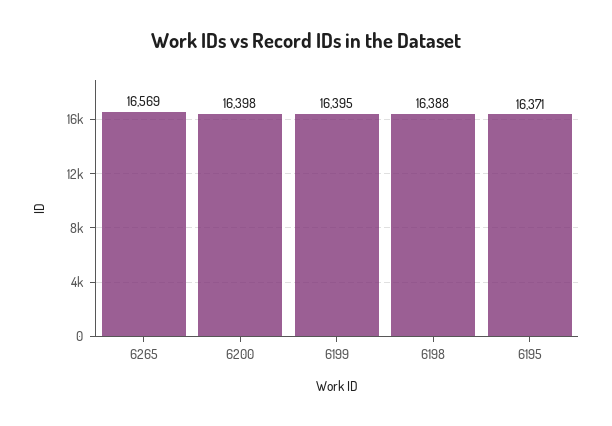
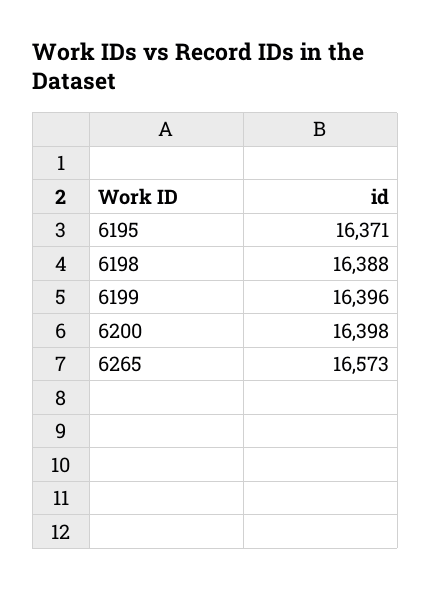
  {
-   "6265": 16569,
+   "6265": 16573,
    "6200": 16398,
-   "6199": 16395,
+   "6199": 16396,
    "6198": 16388,
    "6195": 16371
  }

